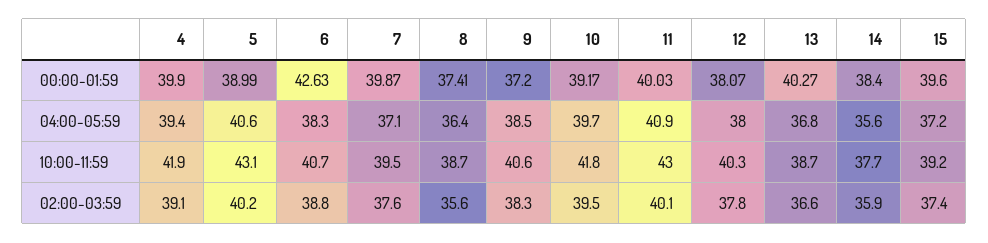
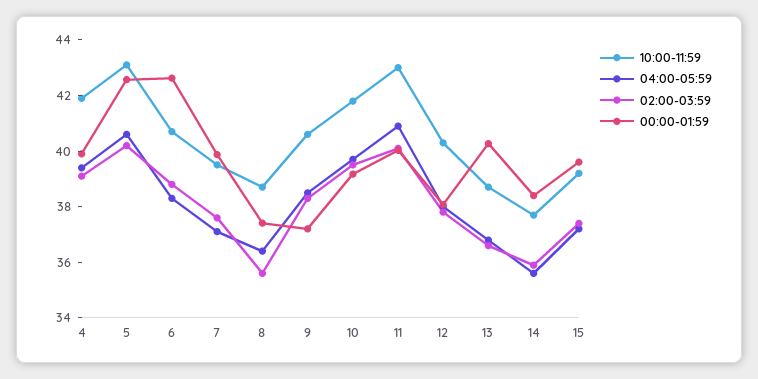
  {
    "00:00-01:59": {
      "4": 39.9,
-     "5": 38.99,
+     "5": 42.5,
      "6": 42.63,
      "7": 39.87,
      "8": 37.41,
      "9": 37.2,
      "10": 39.17,
      "11": 40.03,
      "12": 38.07,
      "13": 40.27,
      "14": 38.4,
      "15": 39.6
    },
    "04:00-05:59": {
      "4": 39.4,
      "5": 40.6,
      "6": 38.3,
      "7": 37.1,
      "8": 36.4,
      "9": 38.5,
      "10": 39.7,
      "11": 40.9,
      "12": 38,
      "13": 36.8,
      "14": 35.6,
      "15": 37.2
    },
    "10:00-11:59": {
      "4": 41.9,
      "5": 43.1,
      "6": 40.7,
      "7": 39.5,
      "8": 38.7,
      "9": 40.6,
      "10": 41.8,
      "11": 43,
      "12": 40.3,
      "13": 38.7,
      "14": 37.7,
      "15": 39.2
    },
    "02:00-03:59": {
      "4": 39.1,
      "5": 40.2,
      "6": 38.8,
      "7": 37.6,
      "8": 35.6,
      "9": 38.3,
      "10": 39.5,
      "11": 40.1,
      "12": 37.8,
      "13": 36.6,
      "14": 35.9,
      "15": 37.4
    }
  }

